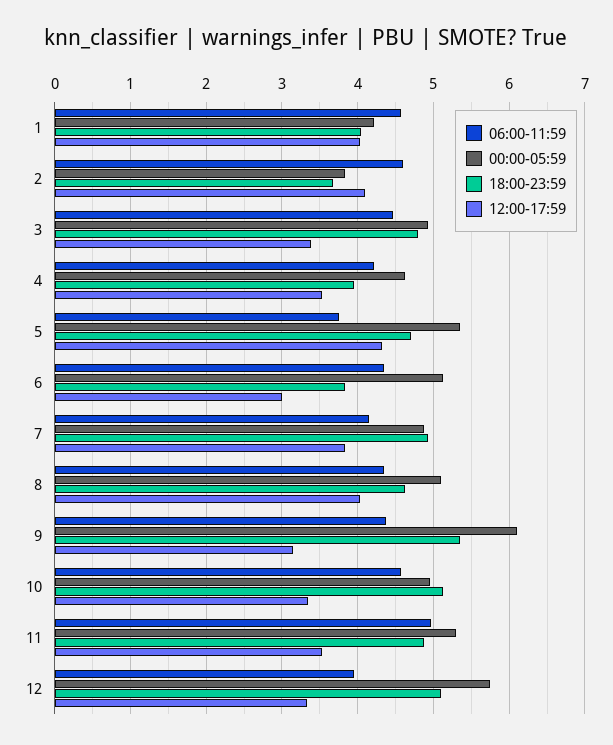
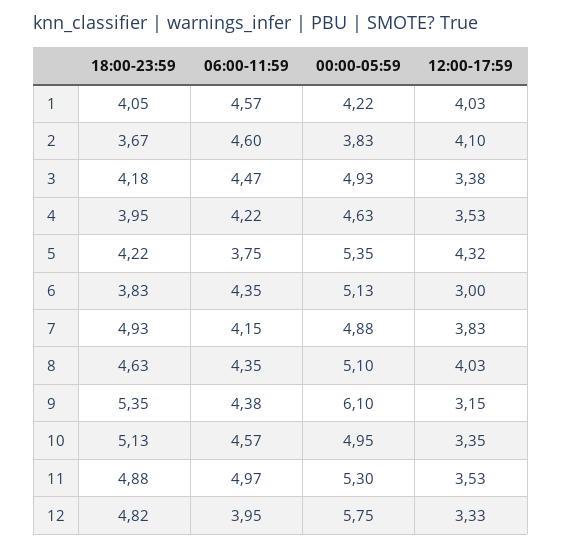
  {
    "06:00-11:59": {
      "1": 4.57,
      "2": 4.6,
      "3": 4.47,
      "4": 4.22,
      "5": 3.75,
      "6": 4.35,
      "7": 4.15,
      "8": 4.35,
      "9": 4.38,
      "10": 4.57,
      "11": 4.97,
      "12": 3.95
    },
    "00:00-05:59": {
      "1": 4.22,
      "2": 3.83,
      "3": 4.93,
      "4": 4.63,
      "5": 5.35,
      "6": 5.13,
      "7": 4.88,
      "8": 5.1,
      "9": 6.1,
      "10": 4.95,
      "11": 5.3,
      "12": 5.75
    },
    "18:00-23:59": {
      "1": 4.05,
      "2": 3.67,
-     "3": 4.8,
+     "3": 4.18,
      "4": 3.95,
-     "5": 4.7,
+     "5": 4.22,
      "6": 3.83,
      "7": 4.93,
      "8": 4.63,
      "9": 5.35,
      "10": 5.13,
      "11": 4.88,
-     "12": 5.1
+     "12": 4.82
    },
    "12:00-17:59": {
      "1": 4.03,
      "2": 4.1,
      "3": 3.38,
      "4": 3.53,
      "5": 4.32,
      "6": 3,
      "7": 3.83,
      "8": 4.03,
      "9": 3.15,
      "10": 3.35,
      "11": 3.53,
      "12": 3.33
    }
  }

